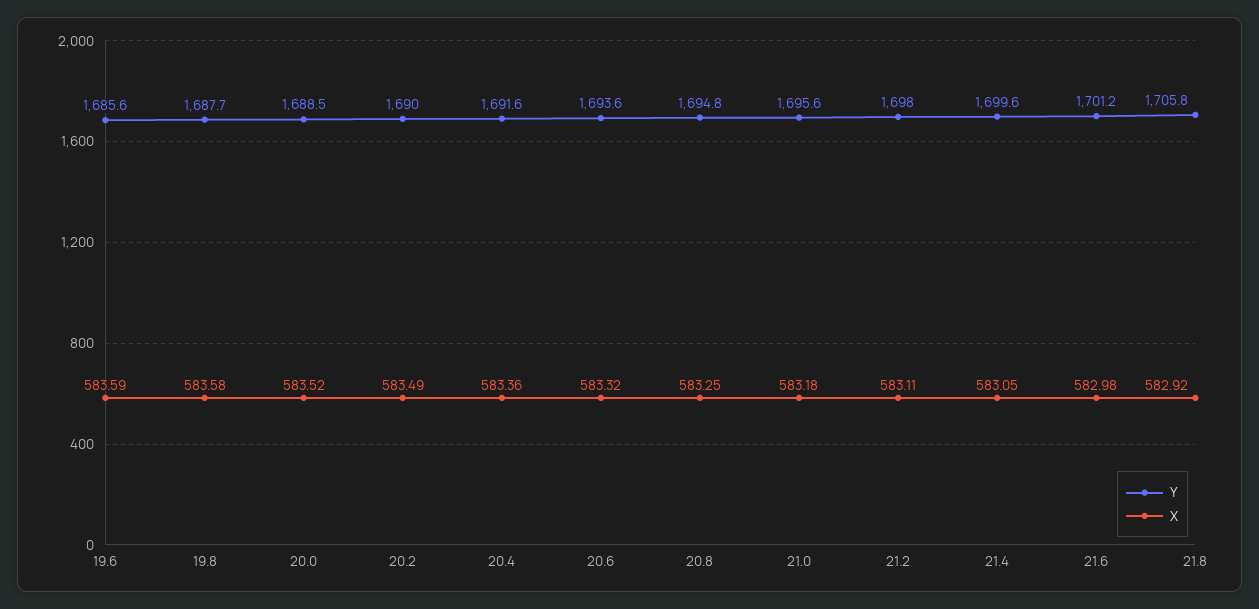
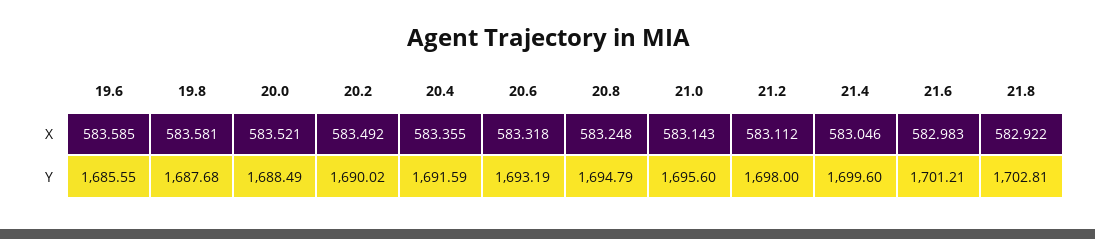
  {
    "Y": {
      "19.6": 1685.55,
      "19.8": 1687.68,
      "20.0": 1688.49,
      "20.2": 1690.02,
      "20.4": 1691.59,
-     "20.6": 1693.6,
+     "20.6": 1693.19,
      "20.8": 1694.79,
      "21.0": 1695.6,
      "21.2": 1698,
      "21.4": 1699.6,
      "21.6": 1701.21,
-     "21.8": 1705.8
+     "21.8": 1702.81
    },
    "X": {
      "19.6": 583.585,
      "19.8": 583.581,
      "20.0": 583.521,
      "20.2": 583.492,
      "20.4": 583.355,
      "20.6": 583.318,
      "20.8": 583.248,
-     "21.0": 583.18,
+     "21.0": 583.143,
      "21.2": 583.112,
      "21.4": 583.046,
      "21.6": 582.983,
      "21.8": 582.922
    }
  }

